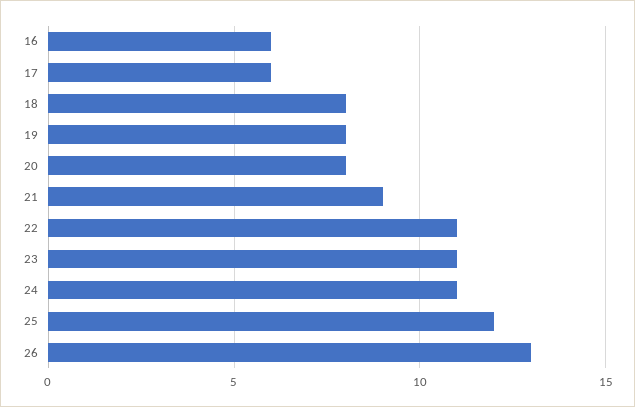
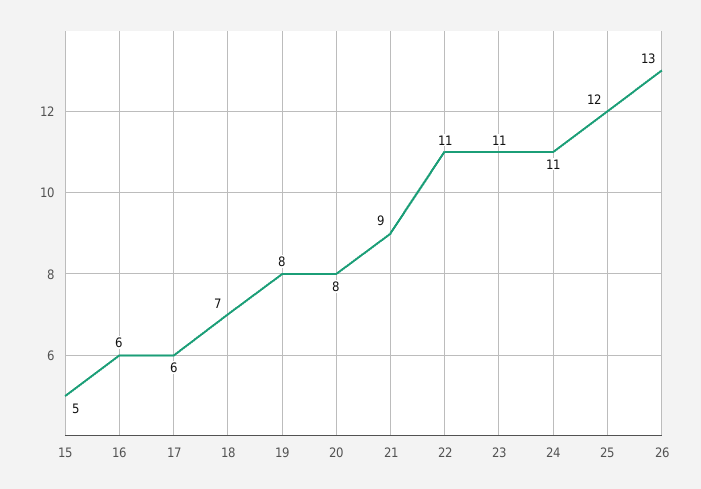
  {
    "16": 6,
    "17": 6,
-   "18": 8,
+   "18": 7,
    "19": 8,
    "20": 8,
    "21": 9,
    "22": 11,
    "23": 11,
    "24": 11,
    "25": 12,
-   "26": 13
+   "26": 13,
+   "15": 5
  }

